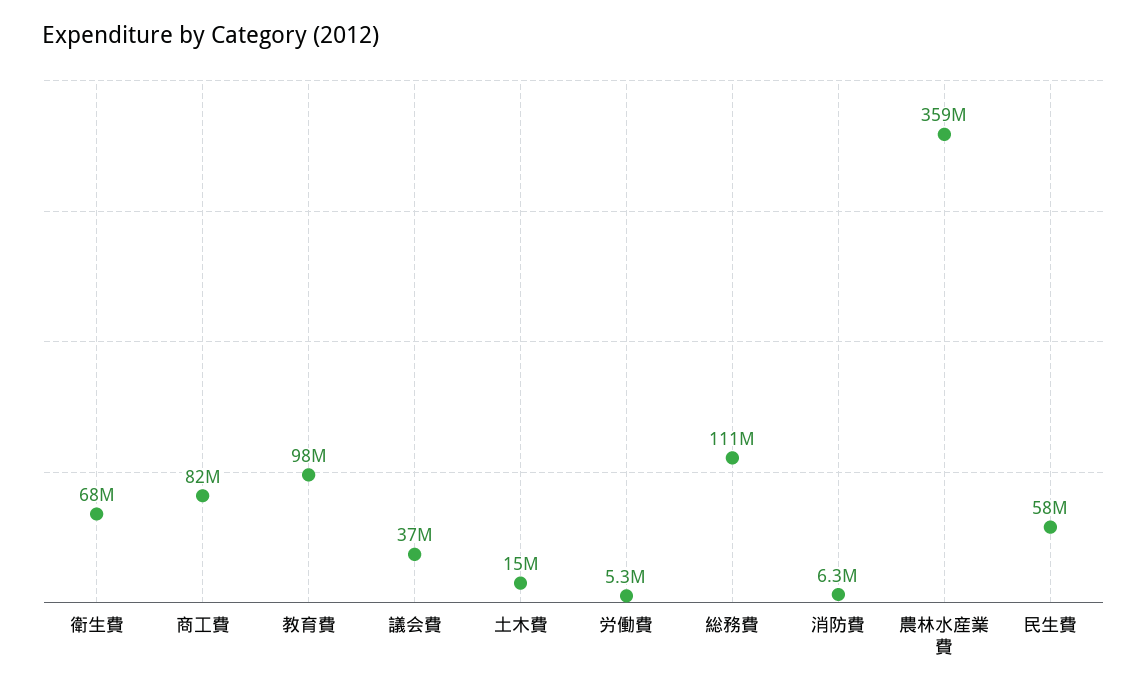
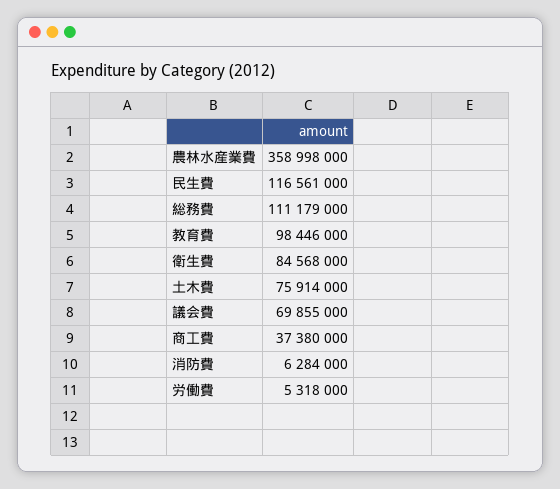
  {
-   "衛生費": 68000000,
+   "衛生費": 84568000,
-   "商工費": 82000000,
+   "商工費": 37380000,
    "教育費": 98446000,
-   "議会費": 37000000,
+   "議会費": 69855000,
-   "土木費": 15000000,
+   "土木費": 75914000,
    "労働費": 5318000,
    "総務費": 111179000,
    "消防費": 6284000,
    "農林水産業費": 358998000,
-   "民生費": 58000000
+   "民生費": 116561000
  }

